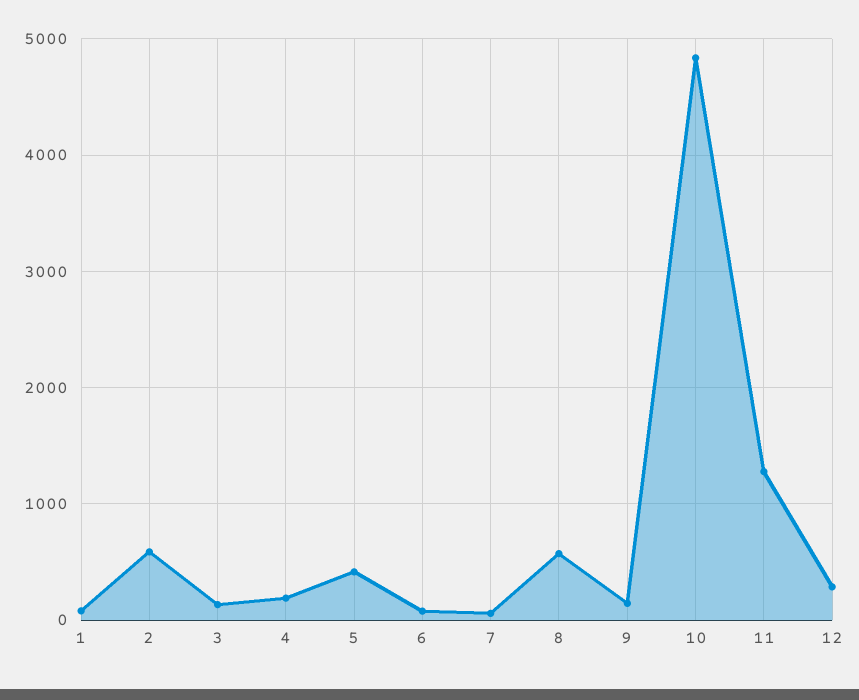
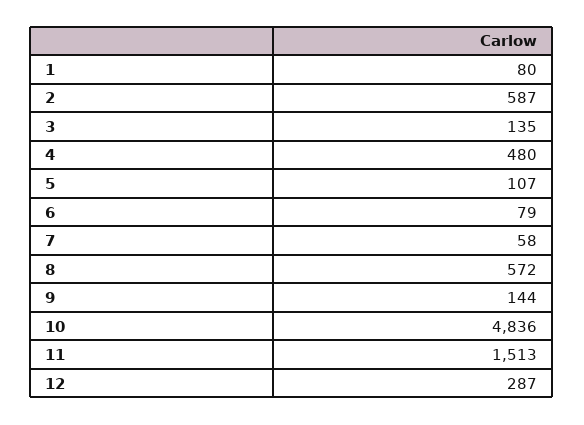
  {
    "1": 80,
    "2": 587,
    "3": 135,
-   "4": 200,
+   "4": 480,
-   "5": 400,
+   "5": 107,
    "6": 79,
    "7": 58,
    "8": 572,
    "9": 144,
    "10": 4836,
-   "11": 1300,
+   "11": 1513,
    "12": 287
  }

